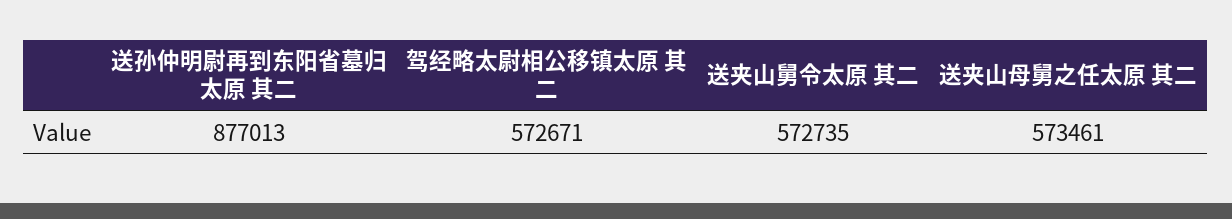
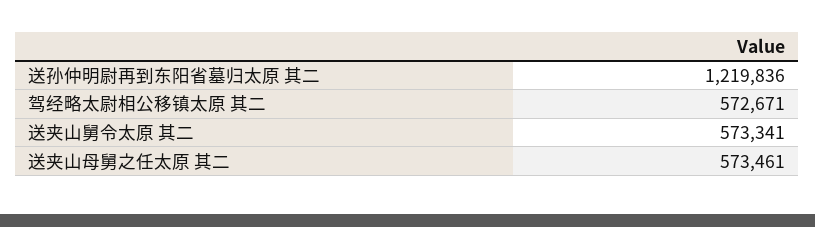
  {
-   "送孙仲明尉再到东阳省墓归太原 其二": 877013,
+   "送孙仲明尉再到东阳省墓归太原 其二": 1219836,
    "驾经略太尉相公移镇太原 其二": 572671,
-   "送夹山舅令太原 其二": 572735,
+   "送夹山舅令太原 其二": 573341,
    "送夹山母舅之任太原 其二": 573461
  }

